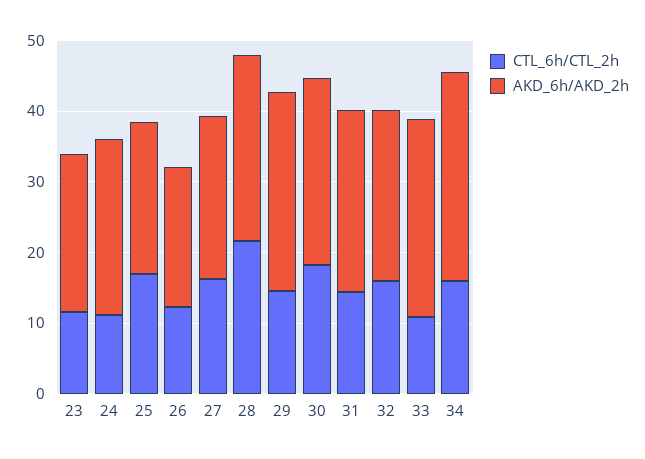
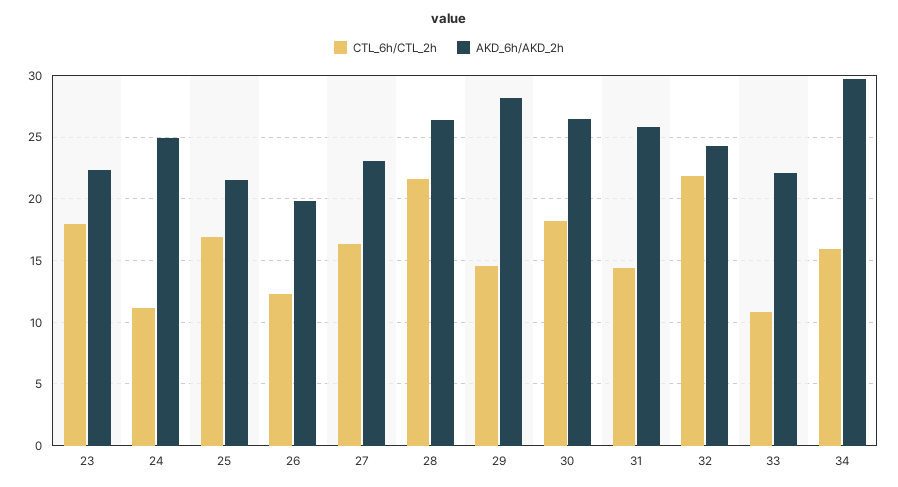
  {
    "CTL_6h/CTL_2h": {
-     "23": 12,
+     "23": 18,
      "24": 11,
      "25": 17,
      "26": 12.5,
      "27": 16.5,
      "28": 21.5,
      "29": 14.5,
      "30": 18,
      "31": 14.5,
-     "32": 16,
+     "32": 22,
      "33": 11,
      "34": 16
    },
    "AKD_6h/AKD_2h": {
      "23": 22.5,
      "24": 25,
      "25": 21.5,
      "26": 20,
      "27": 23,
      "28": 26.5,
      "29": 28,
      "30": 26.5,
      "31": 26,
      "32": 24.5,
-     "33": 28,
+     "33": 22,
      "34": 29.5
    }
  }

